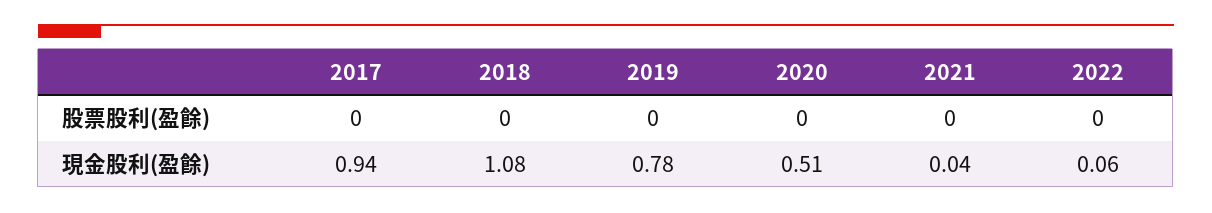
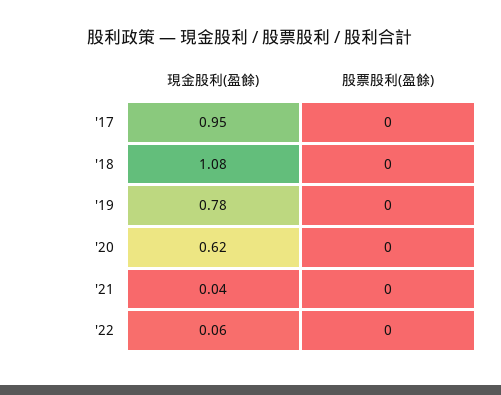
  {
    "2017": {
      "股票股利(盈餘)": 0,
-     "現金股利(盈餘)": 0.94
+     "現金股利(盈餘)": 0.95
    },
    "2018": {
      "股票股利(盈餘)": 0,
      "現金股利(盈餘)": 1.08
    },
    "2019": {
      "股票股利(盈餘)": 0,
      "現金股利(盈餘)": 0.78
    },
    "2020": {
      "股票股利(盈餘)": 0,
-     "現金股利(盈餘)": 0.51
+     "現金股利(盈餘)": 0.62
    },
    "2021": {
      "股票股利(盈餘)": 0,
      "現金股利(盈餘)": 0.04
    },
    "2022": {
      "股票股利(盈餘)": 0,
      "現金股利(盈餘)": 0.06
    }
  }

